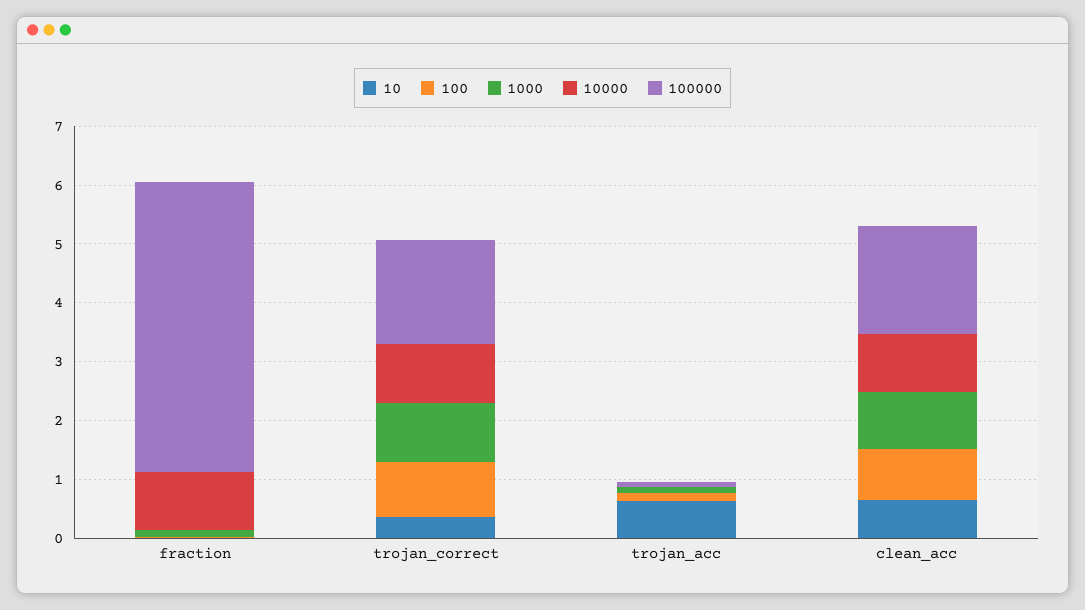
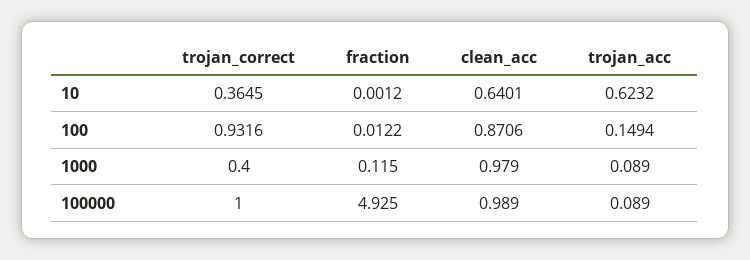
  {
    "10": {
      "fraction": 0.0012,
      "trojan_correct": 0.3645,
      "trojan_acc": 0.6232,
      "clean_acc": 0.6401
    },
    "100": {
      "fraction": 0.0122,
      "trojan_correct": 0.9316,
      "trojan_acc": 0.1494,
      "clean_acc": 0.8706
    },
    "1000": {
      "fraction": 0.115,
-     "trojan_correct": 1,
+     "trojan_correct": 0.4,
      "trojan_acc": 0.089,
      "clean_acc": 0.979
    },
-   "10000": {
-     "fraction": 1,
-     "trojan_correct": 1,
-     "trojan_acc": 0,
-     "clean_acc": 1
-   },
    "100000": {
      "fraction": 4.925,
-     "trojan_correct": 1.8,
+     "trojan_correct": 1,
      "trojan_acc": 0.089,
-     "clean_acc": 1.8
+     "clean_acc": 0.989
    }
  }

